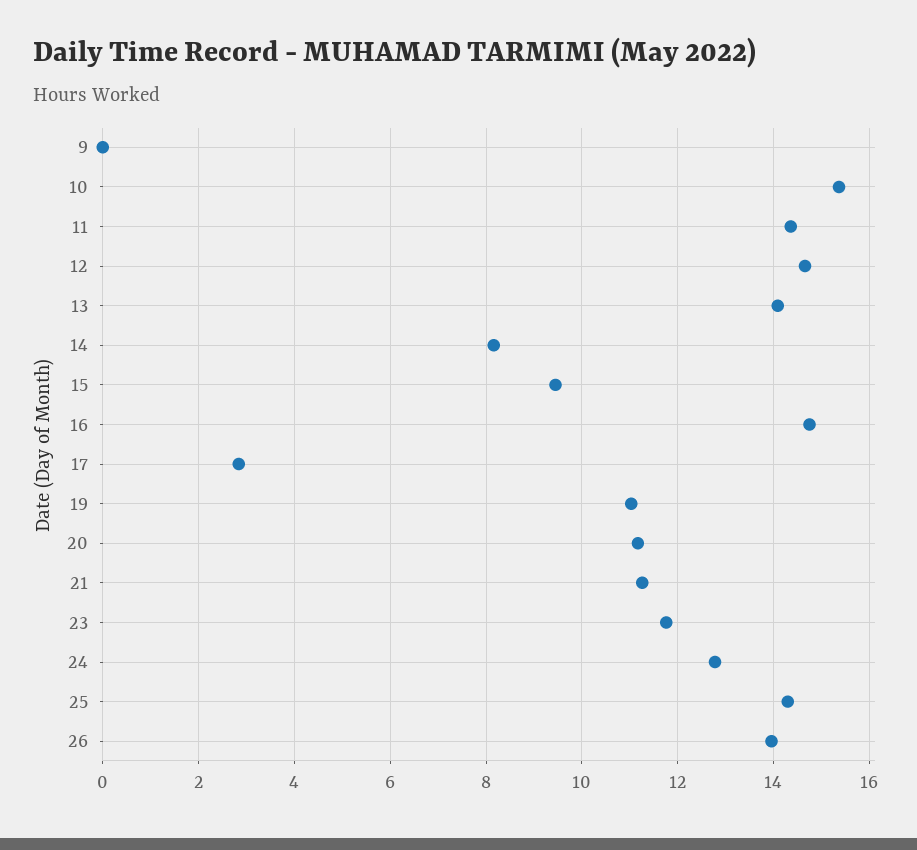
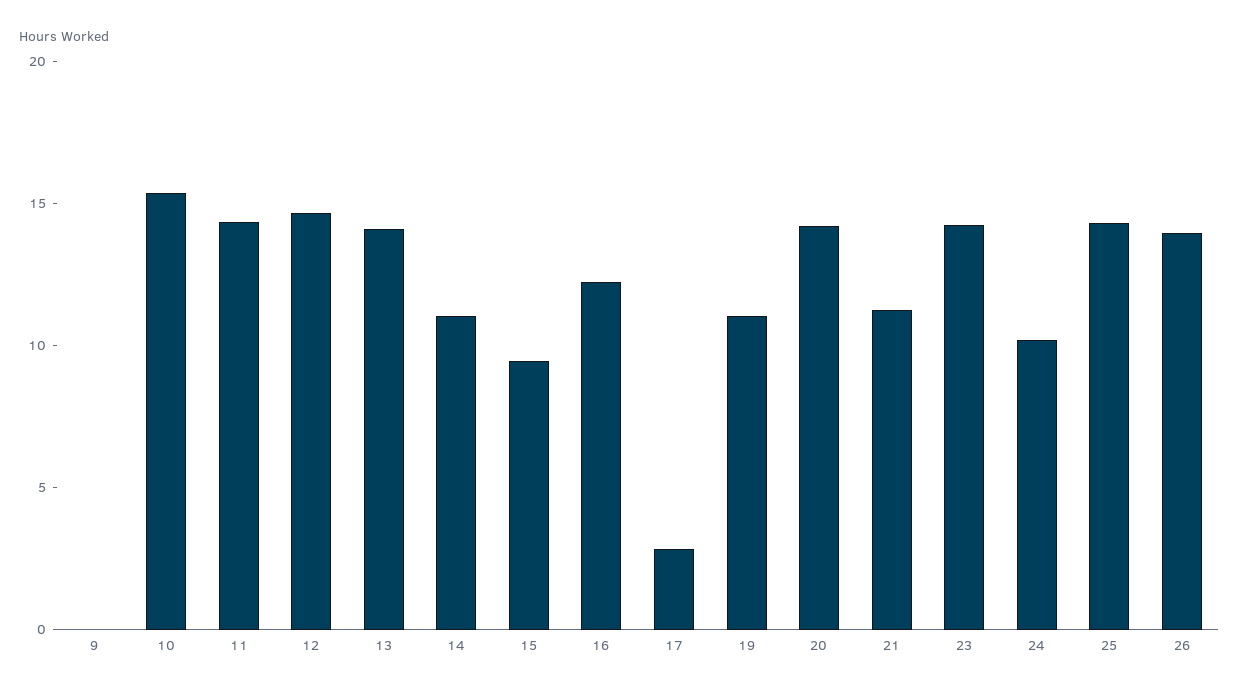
  {
    "9": 0,
    "10": 15.4,
    "11": 14.4,
    "12": 14.6,
    "13": 14,
-   "14": 8.2,
+   "14": 11,
    "15": 9.4,
-   "16": 14.8,
+   "16": 12,
    "17": 2.8,
    "19": 11,
-   "20": 11.2,
+   "20": 14,
    "21": 11.2,
-   "23": 11.8,
+   "23": 14,
-   "24": 12.8,
+   "24": 10,
    "25": 14.4,
    "26": 14
  }

